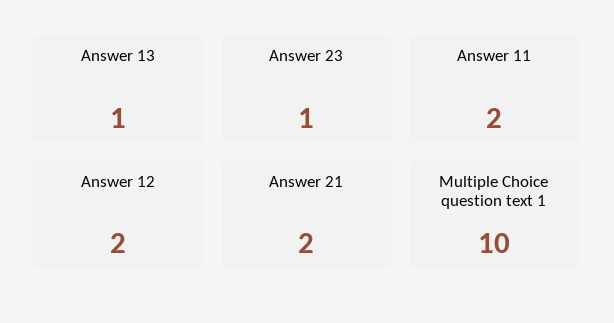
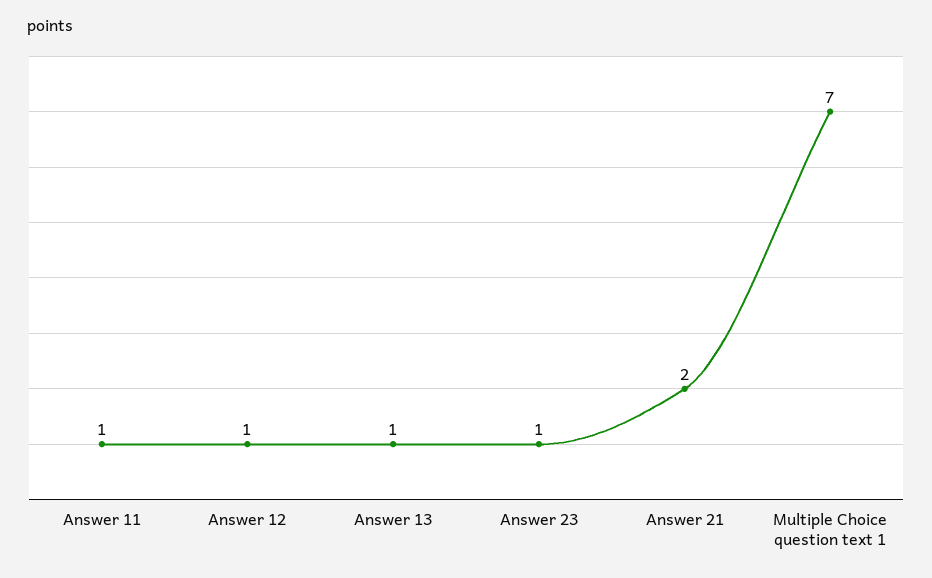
  {
    "Answer 13": 1,
    "Answer 23": 1,
-   "Answer 11": 2,
+   "Answer 11": 1,
-   "Answer 12": 2,
+   "Answer 12": 1,
    "Answer 21": 2,
-   "Multiple Choice question text 1": 10
+   "Multiple Choice question text 1": 7
  }

